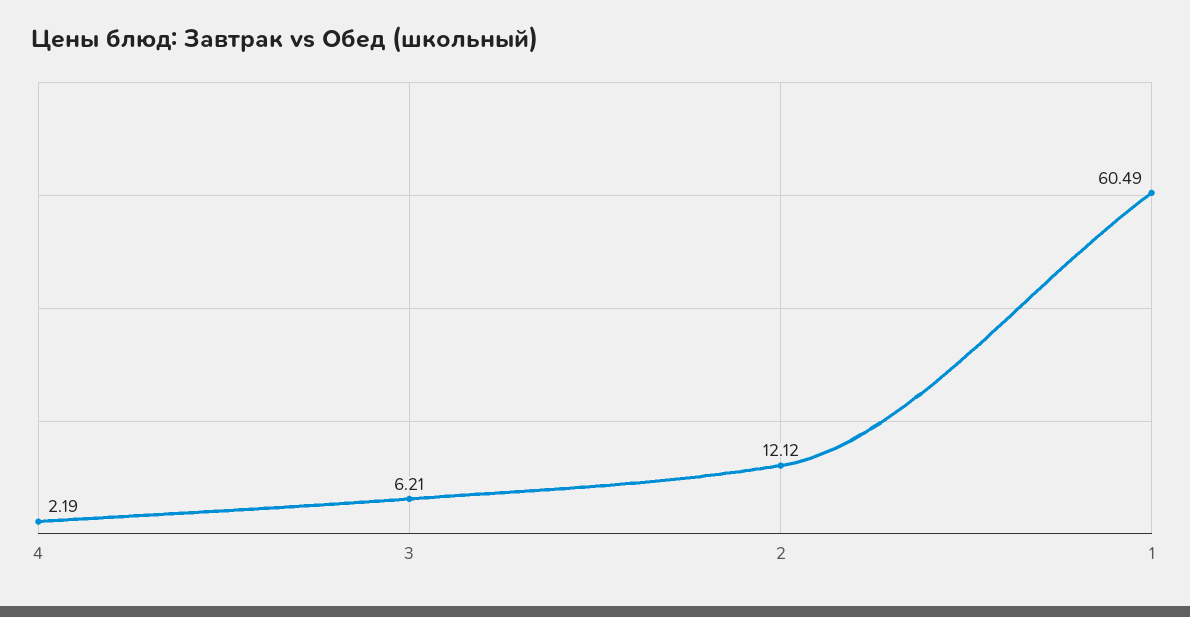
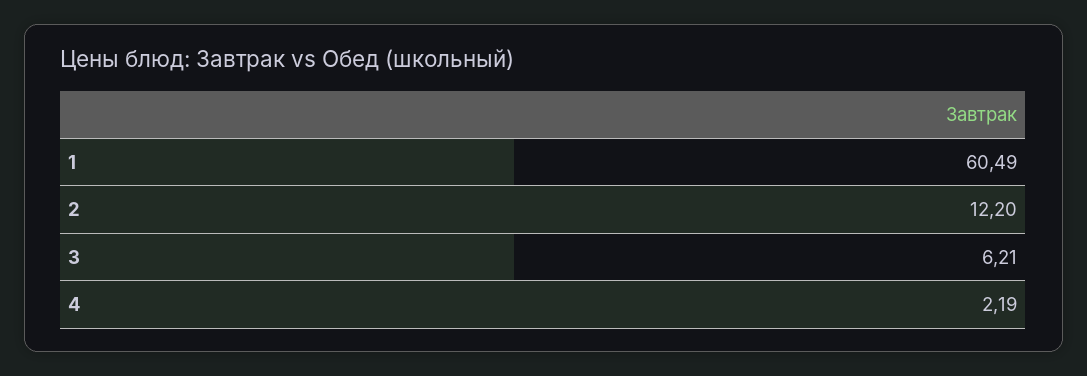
  {
    "4": 2.19,
    "3": 6.21,
-   "2": 12.12,
+   "2": 12.2,
    "1": 60.49
  }

